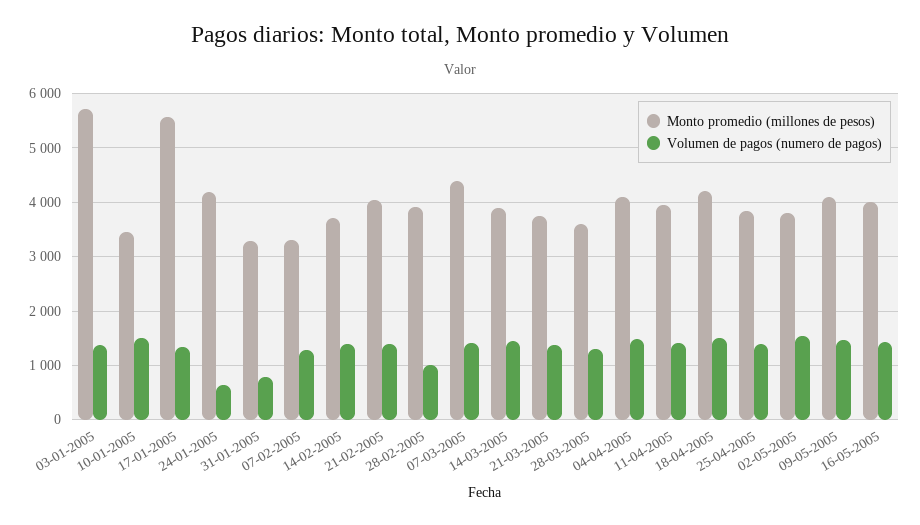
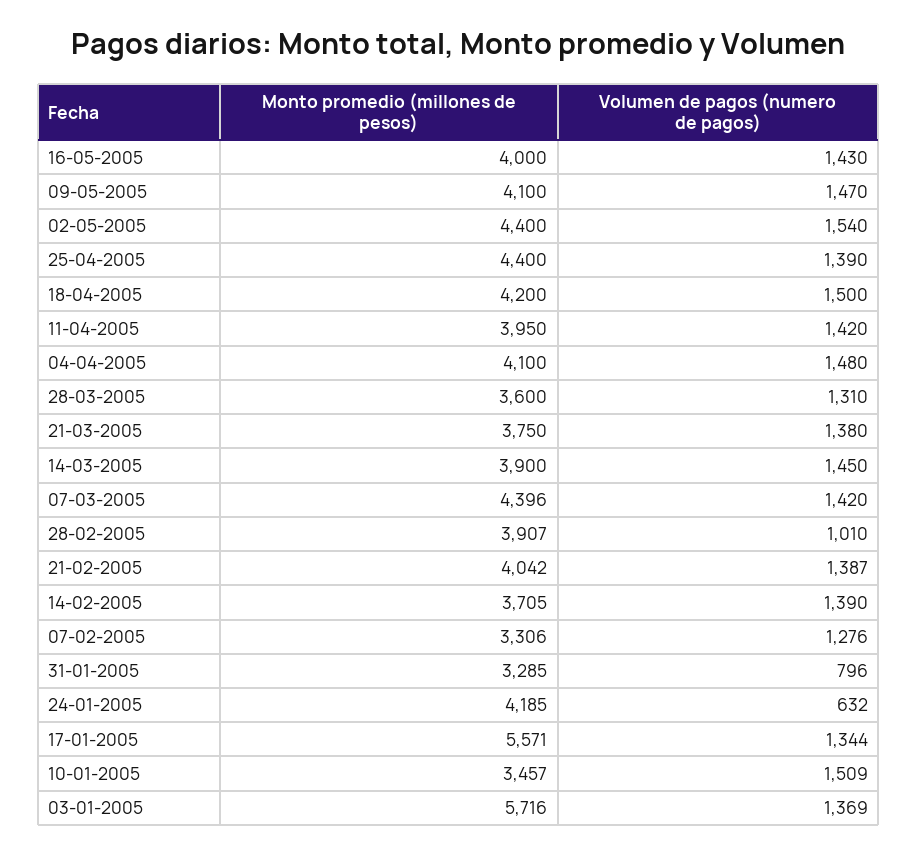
  {
    "Monto promedio (millones de pesos)": {
      "03-01-2005": 5716,
      "10-01-2005": 3457,
      "17-01-2005": 5571,
      "24-01-2005": 4185,
      "31-01-2005": 3285,
      "07-02-2005": 3306,
      "14-02-2005": 3705,
      "21-02-2005": 4042,
      "28-02-2005": 3907,
      "07-03-2005": 4396,
      "14-03-2005": 3900,
      "21-03-2005": 3750,
      "28-03-2005": 3600,
      "04-04-2005": 4100,
      "11-04-2005": 3950,
      "18-04-2005": 4200,
-     "25-04-2005": 3800,
+     "25-04-2005": 4400,
-     "02-05-2005": 3800,
+     "02-05-2005": 4400,
      "09-05-2005": 4100,
      "16-05-2005": 4000
    },
    "Volumen de pagos (numero de pagos)": {
      "03-01-2005": 1369,
      "10-01-2005": 1509,
      "17-01-2005": 1344,
      "24-01-2005": 632,
      "31-01-2005": 796,
      "07-02-2005": 1276,
      "14-02-2005": 1390,
      "21-02-2005": 1387,
      "28-02-2005": 1010,
      "07-03-2005": 1420,
      "14-03-2005": 1450,
      "21-03-2005": 1380,
      "28-03-2005": 1310,
      "04-04-2005": 1480,
      "11-04-2005": 1420,
      "18-04-2005": 1500,
      "25-04-2005": 1390,
      "02-05-2005": 1540,
      "09-05-2005": 1470,
      "16-05-2005": 1430
    }
  }

